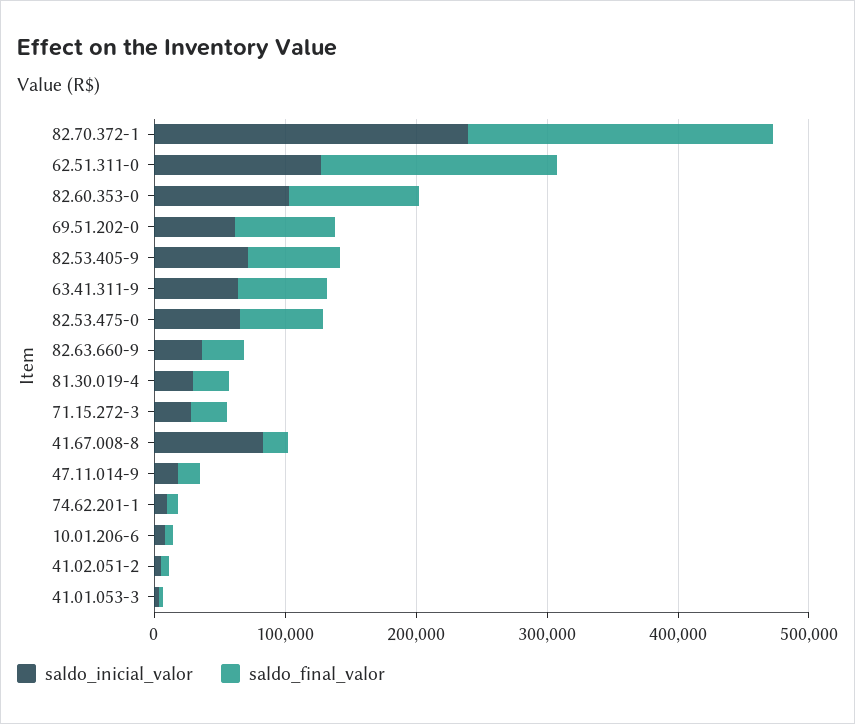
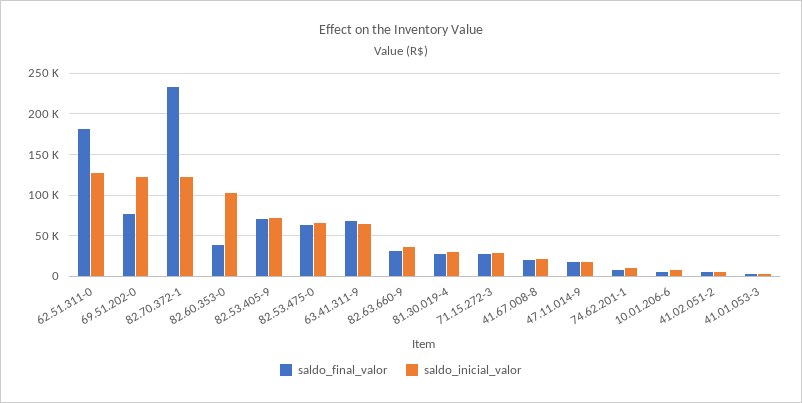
  {
    "saldo_inicial_valor": {
-     "82.70.372-1": 240000,
+     "82.70.372-1": 120000,
      "62.51.311-0": 130000,
      "82.60.353-0": 100000,
-     "69.51.202-0": 60000,
+     "69.51.202-0": 120000,
      "82.53.405-9": 70000,
      "63.41.311-9": 60000,
      "82.53.475-0": 70000,
      "82.63.660-9": 40000,
      "81.30.019-4": 30000,
      "71.15.272-3": 30000,
-     "41.67.008-8": 80000,
+     "41.67.008-8": 20000,
      "47.11.014-9": 20000,
      "74.62.201-1": 10000,
      "10.01.206-6": 10000,
      "41.02.051-2": 10000,
      "41.01.053-3": 0
    },
    "saldo_final_valor": {
      "82.70.372-1": 230000,
      "62.51.311-0": 180000,
-     "82.60.353-0": 100000,
+     "82.60.353-0": 40000,
      "69.51.202-0": 80000,
      "82.53.405-9": 70000,
      "63.41.311-9": 70000,
      "82.53.475-0": 60000,
      "82.63.660-9": 30000,
      "81.30.019-4": 30000,
      "71.15.272-3": 30000,
      "41.67.008-8": 20000,
      "47.11.014-9": 20000,
      "74.62.201-1": 10000,
      "10.01.206-6": 10000,
      "41.02.051-2": 10000,
      "41.01.053-3": 0
    }
  }

